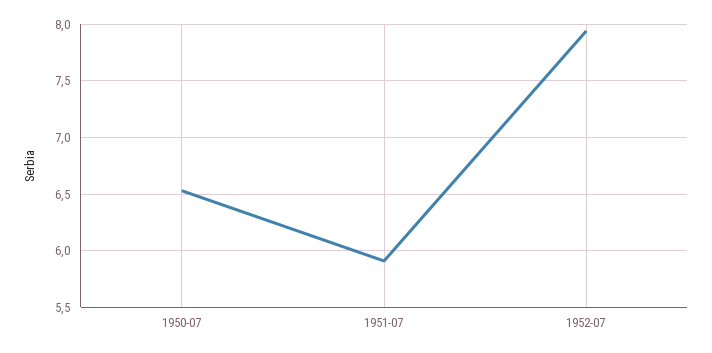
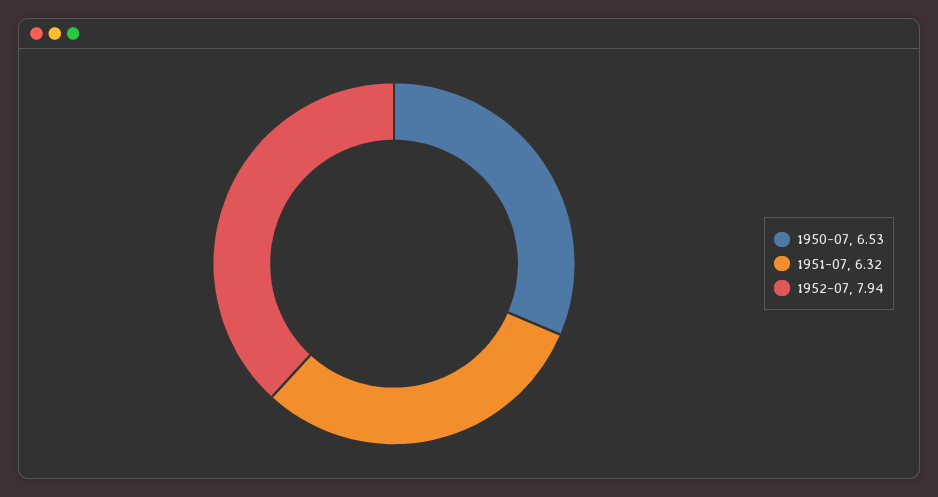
  {
    "1950-07": 6.53,
-   "1951-07": 5.9,
+   "1951-07": 6.32,
    "1952-07": 7.94
  }

